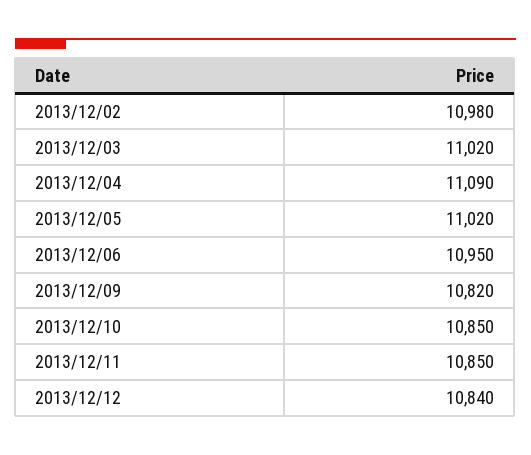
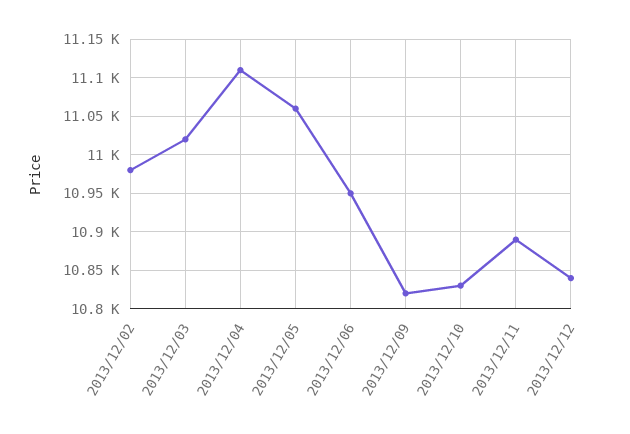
  {
    "2013/12/02": 10980,
    "2013/12/03": 11020,
-   "2013/12/04": 11090,
+   "2013/12/04": 11110,
-   "2013/12/05": 11020,
+   "2013/12/05": 11060,
    "2013/12/06": 10950,
    "2013/12/09": 10820,
-   "2013/12/10": 10850,
+   "2013/12/10": 10830,
-   "2013/12/11": 10850,
+   "2013/12/11": 10890,
    "2013/12/12": 10840
  }

